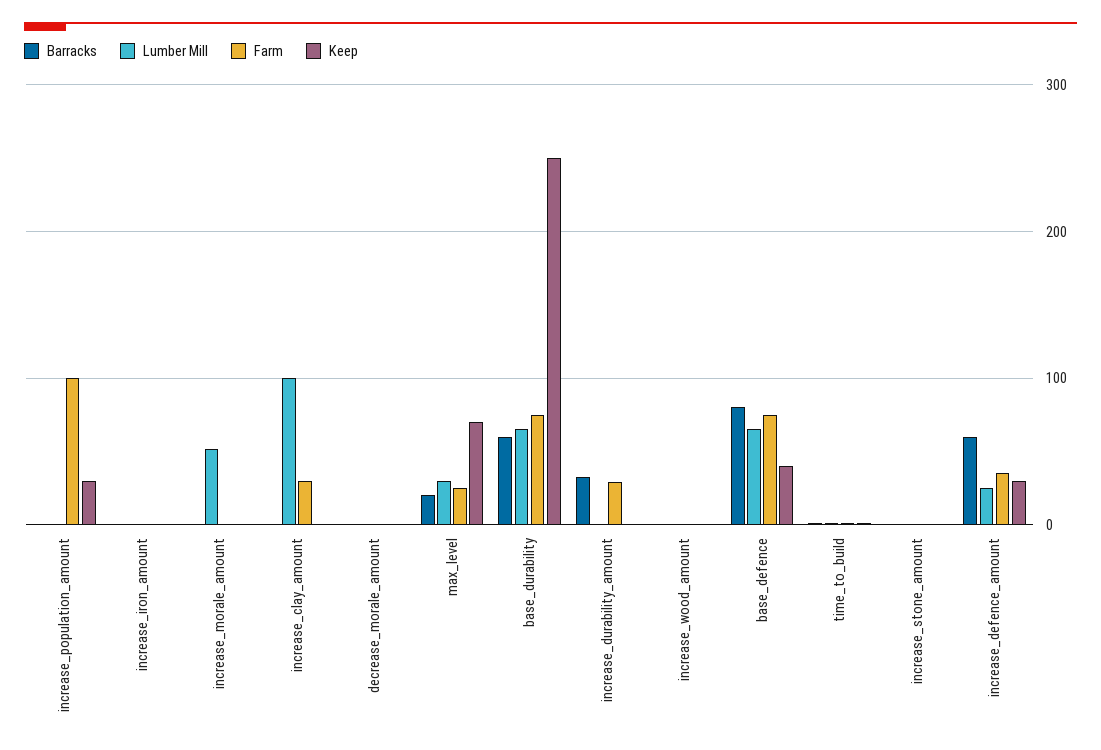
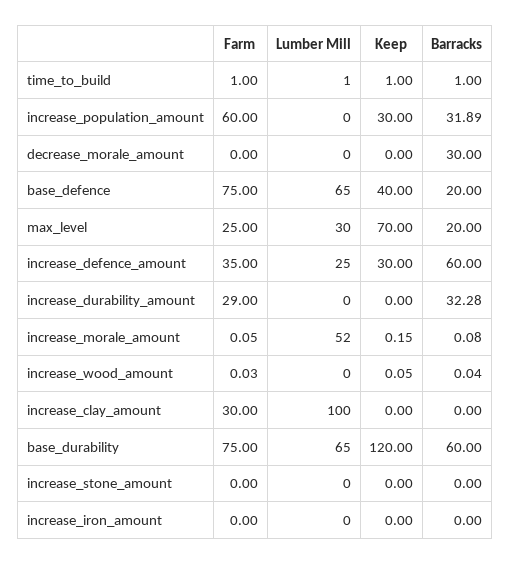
  {
    "Barracks": {
-     "increase_population_amount": 0,
+     "increase_population_amount": 31.89,
      "increase_iron_amount": 0,
      "increase_morale_amount": 0.08,
      "increase_clay_amount": 0,
-     "decrease_morale_amount": 0,
+     "decrease_morale_amount": 30,
      "max_level": 20,
      "base_durability": 60,
      "increase_durability_amount": 32.28,
      "increase_wood_amount": 0.04,
-     "base_defence": 80,
+     "base_defence": 20,
      "time_to_build": 1,
      "increase_stone_amount": 0,
      "increase_defence_amount": 60
    },
    "Lumber Mill": {
      "increase_population_amount": 0,
      "increase_iron_amount": 0,
      "increase_morale_amount": 52,
      "increase_clay_amount": 100,
      "decrease_morale_amount": 0,
      "max_level": 30,
      "base_durability": 65,
      "increase_durability_amount": 0,
      "increase_wood_amount": 0,
      "base_defence": 65,
      "time_to_build": 1,
      "increase_stone_amount": 0,
      "increase_defence_amount": 25
    },
    "Farm": {
-     "increase_population_amount": 100,
+     "increase_population_amount": 60,
      "increase_iron_amount": 0,
      "increase_morale_amount": 0.05,
      "increase_clay_amount": 30,
      "decrease_morale_amount": 0,
      "max_level": 25,
      "base_durability": 75,
      "increase_durability_amount": 29,
      "increase_wood_amount": 0.03,
      "base_defence": 75,
      "time_to_build": 1,
      "increase_stone_amount": 0,
      "increase_defence_amount": 35
    },
    "Keep": {
      "increase_population_amount": 30,
      "increase_iron_amount": 0,
      "increase_morale_amount": 0.15,
      "increase_clay_amount": 0,
      "decrease_morale_amount": 0,
      "max_level": 70,
-     "base_durability": 250,
+     "base_durability": 120,
      "increase_durability_amount": 0,
      "increase_wood_amount": 0.05,
      "base_defence": 40,
      "time_to_build": 1,
      "increase_stone_amount": 0,
      "increase_defence_amount": 30
    }
  }

